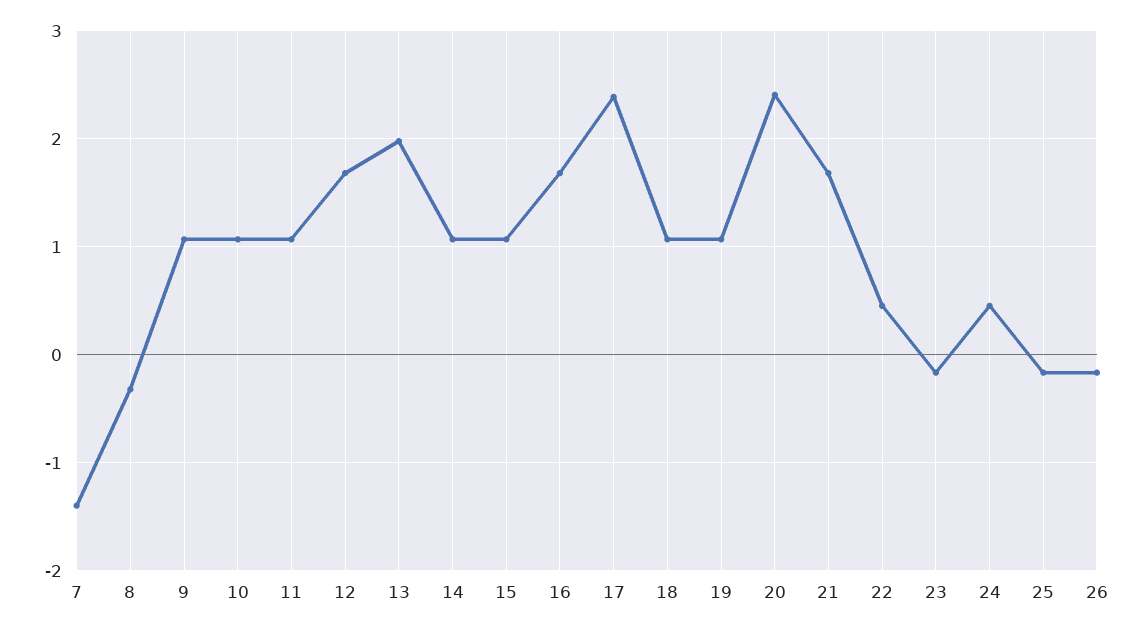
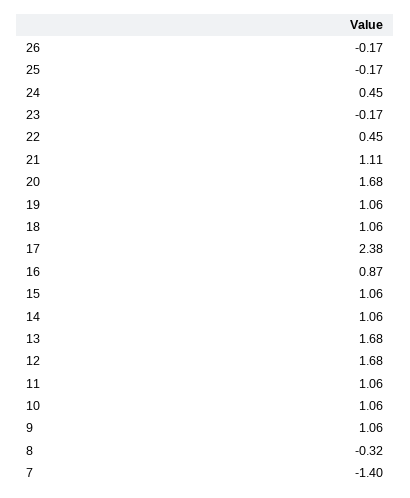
  {
    "7": -1.4,
    "8": -0.32,
    "9": 1.06,
    "10": 1.06,
    "11": 1.06,
    "12": 1.68,
-   "13": 2,
+   "13": 1.68,
    "14": 1.06,
    "15": 1.06,
-   "16": 1.7,
+   "16": 0.87,
    "17": 2.38,
    "18": 1.06,
    "19": 1.06,
-   "20": 2.4,
+   "20": 1.68,
-   "21": 1.7,
+   "21": 1.11,
    "22": 0.45,
    "23": -0.17,
    "24": 0.45,
    "25": -0.17,
    "26": -0.17
  }

